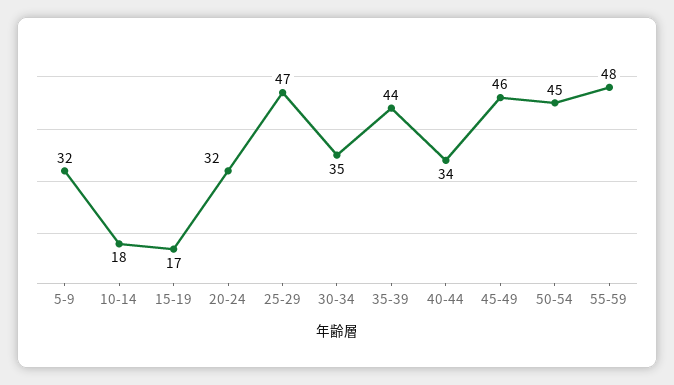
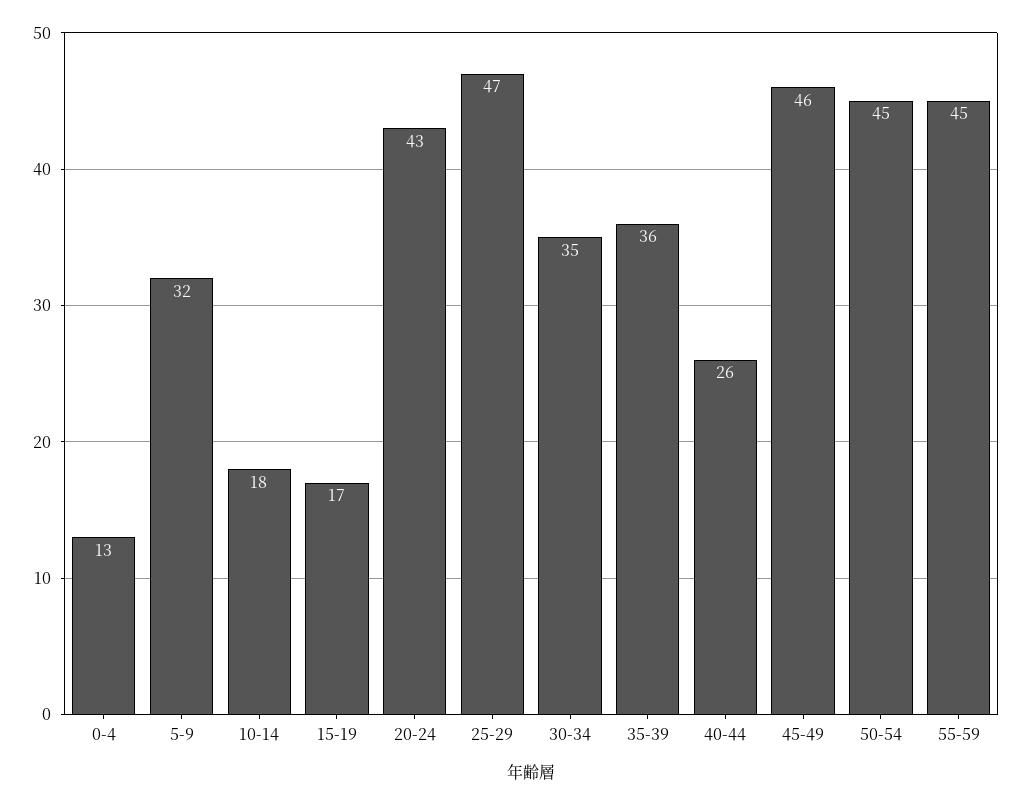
  {
    "5-9": 32,
    "10-14": 18,
    "15-19": 17,
-   "20-24": 32,
+   "20-24": 43,
    "25-29": 47,
    "30-34": 35,
-   "35-39": 44,
+   "35-39": 36,
-   "40-44": 34,
+   "40-44": 26,
    "45-49": 46,
    "50-54": 45,
-   "55-59": 48
+   "55-59": 45,
+   "0-4": 13
  }

